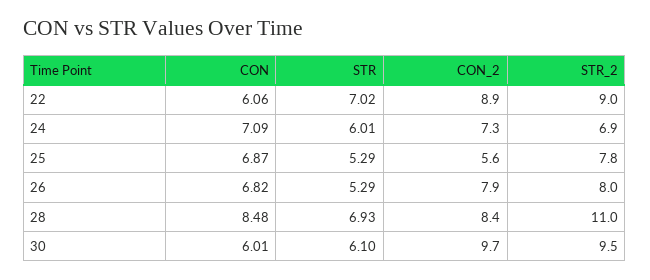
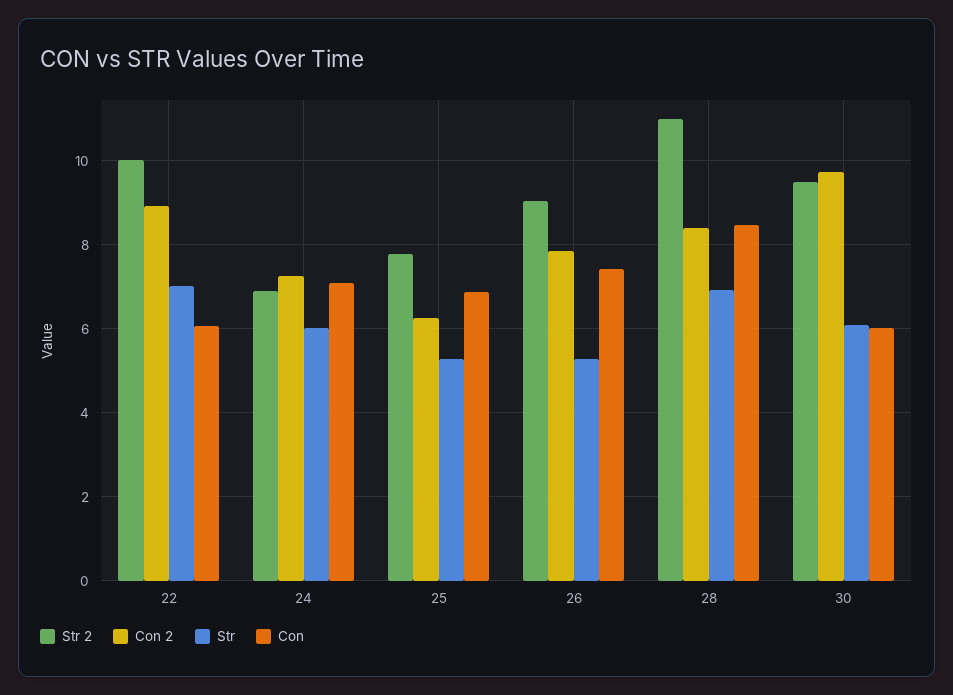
  {
    "CON": {
      "22": 6.06,
      "24": 7.09,
      "25": 6.87,
-     "26": 6.82,
+     "26": 7.4,
      "28": 8.48,
      "30": 6.01
    },
    "STR": {
      "22": 7.02,
      "24": 6.01,
      "25": 5.29,
      "26": 5.29,
      "28": 6.93,
      "30": 6.1
    },
    "CON_2": {
      "22": 8.9,
      "24": 7.3,
-     "25": 5.6,
+     "25": 6.2,
      "26": 7.9,
      "28": 8.4,
      "30": 9.7
    },
    "STR_2": {
-     "22": 9,
+     "22": 10,
      "24": 6.9,
      "25": 7.8,
-     "26": 8,
+     "26": 9,
      "28": 11,
      "30": 9.5
    }
  }

